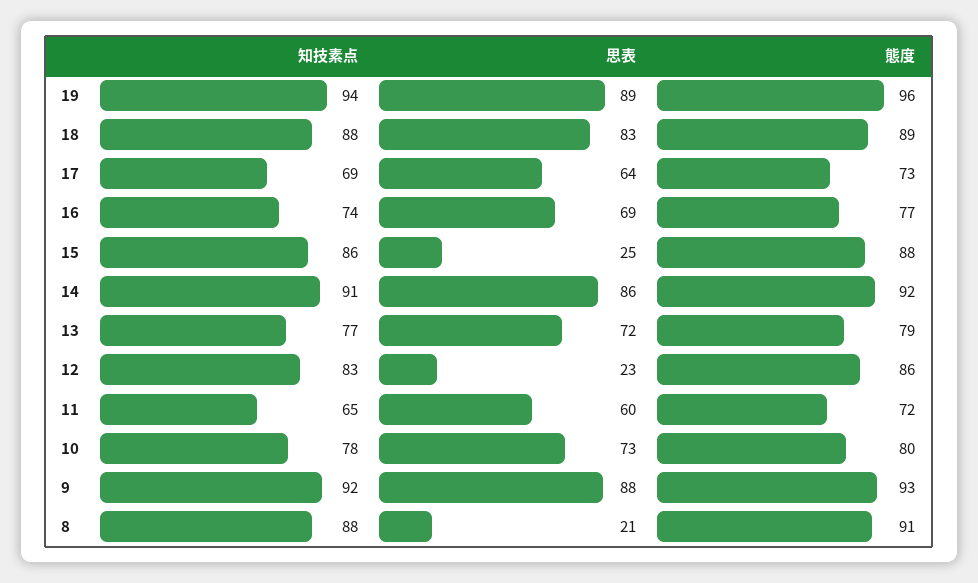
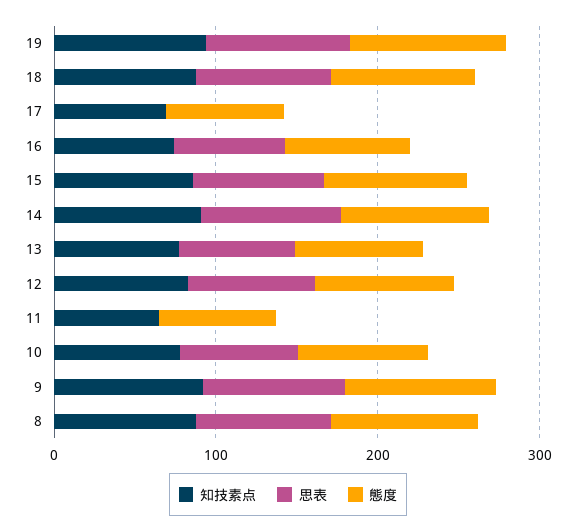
  {
    "知技素点": {
      "19": 94,
      "18": 88,
      "17": 69,
      "16": 74,
      "15": 86,
      "14": 91,
      "13": 77,
      "12": 83,
      "11": 65,
      "10": 78,
      "9": 92,
      "8": 88
    },
    "思表": {
      "19": 89,
      "18": 83,
-     "17": 64,
+     "17": 0,
      "16": 69,
-     "15": 25,
+     "15": 80,
      "14": 86,
      "13": 72,
-     "12": 23,
+     "12": 80,
-     "11": 60,
+     "11": 0,
      "10": 73,
      "9": 88,
-     "8": 21
+     "8": 80
    },
    "態度": {
      "19": 96,
      "18": 89,
      "17": 73,
      "16": 77,
      "15": 88,
      "14": 92,
      "13": 79,
      "12": 86,
      "11": 72,
      "10": 80,
      "9": 93,
      "8": 91
    }
  }

